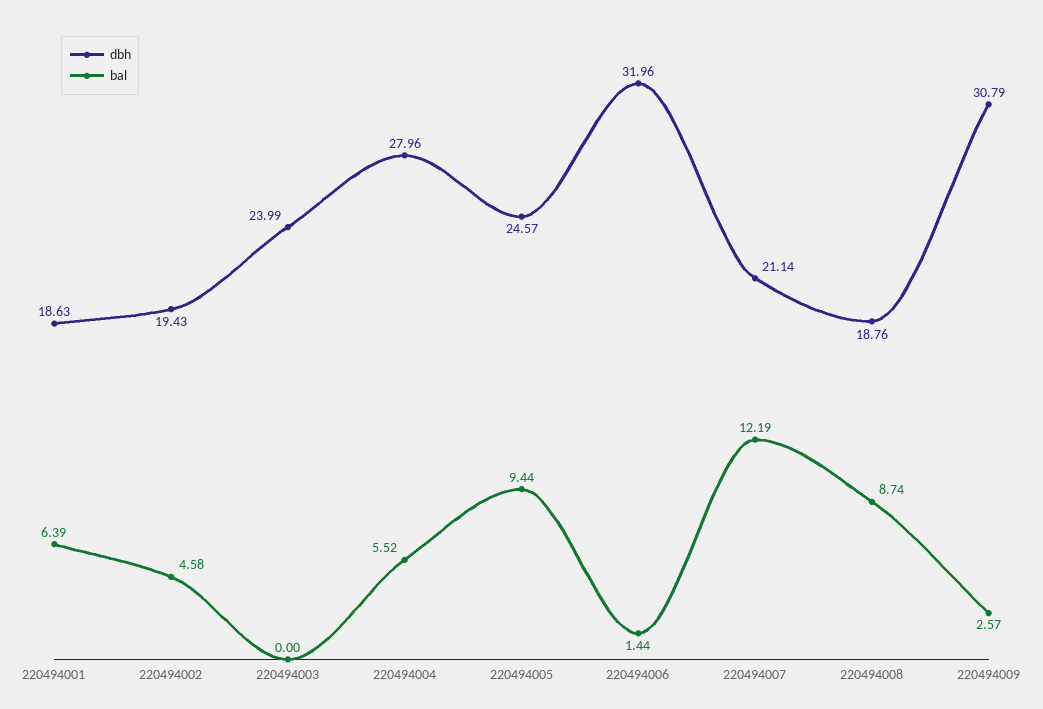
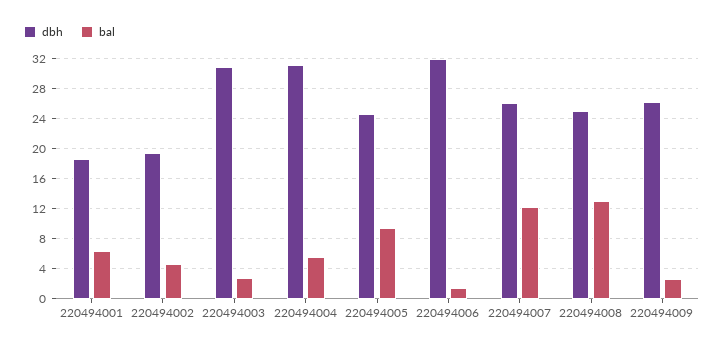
  {
    "dbh": {
      "220494001": 18.63,
      "220494002": 19.43,
-     "220494003": 23.99,
+     "220494003": 31,
-     "220494004": 27.96,
+     "220494004": 31,
      "220494005": 24.57,
      "220494006": 31.96,
-     "220494007": 21.14,
+     "220494007": 26,
-     "220494008": 18.76,
+     "220494008": 25,
-     "220494009": 30.79
+     "220494009": 26
    },
    "bal": {
      "220494001": 6.39,
      "220494002": 4.58,
-     "220494003": 0,
+     "220494003": 3,
      "220494004": 5.52,
      "220494005": 9.44,
      "220494006": 1.44,
      "220494007": 12.19,
-     "220494008": 8.74,
+     "220494008": 13,
      "220494009": 2.57
    }
  }

